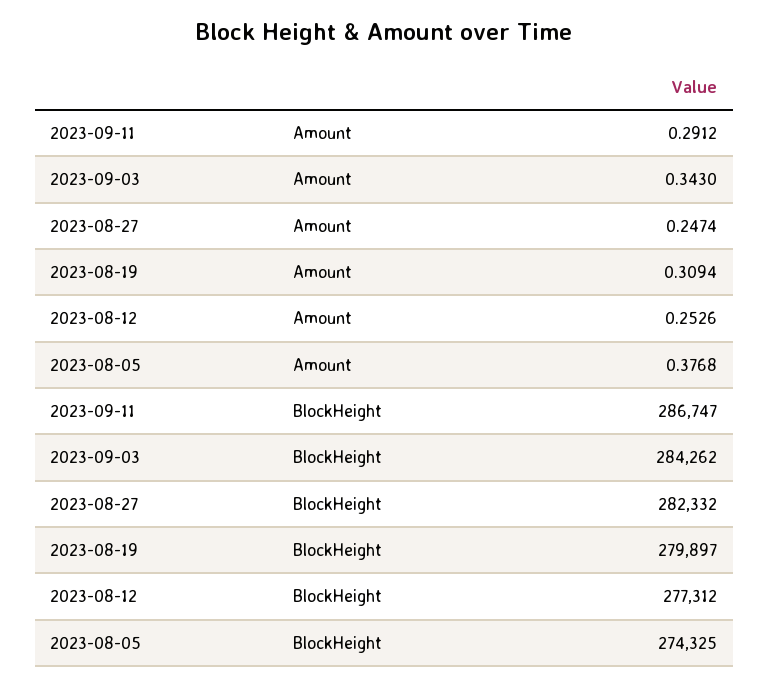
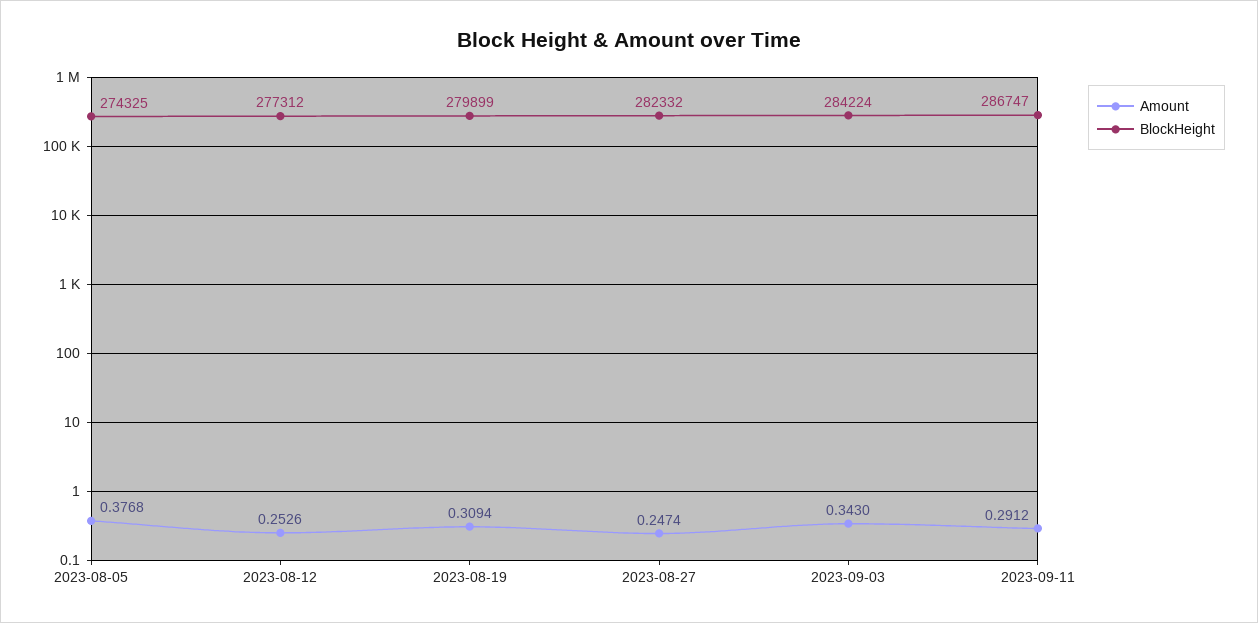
  {
    "Amount": {
      "2023-09-11": 0.2912,
      "2023-09-03": 0.343,
      "2023-08-27": 0.2474,
      "2023-08-19": 0.3094,
      "2023-08-12": 0.2526,
      "2023-08-05": 0.3768
    },
    "BlockHeight": {
      "2023-09-11": 286747,
-     "2023-09-03": 284262,
+     "2023-09-03": 284224,
      "2023-08-27": 282332,
-     "2023-08-19": 279897,
+     "2023-08-19": 279899,
      "2023-08-12": 277312,
      "2023-08-05": 274325
    }
  }

